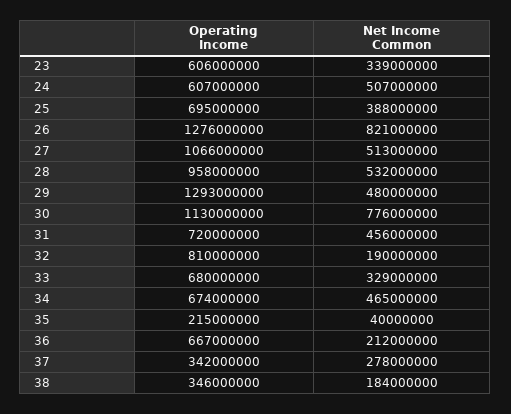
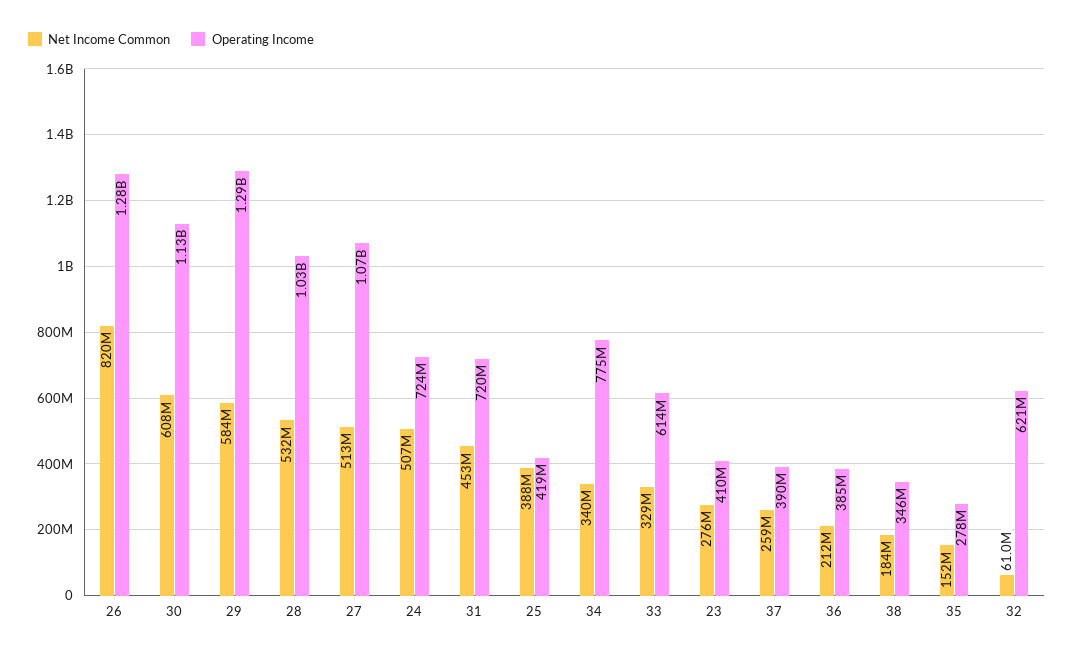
  {
    "Operating Income": {
-     "23": 606000000,
+     "23": 410000000,
-     "24": 607000000,
+     "24": 724000000,
-     "25": 695000000,
+     "25": 419000000,
      "26": 1276000000,
      "27": 1066000000,
-     "28": 958000000,
+     "28": 1030000000,
      "29": 1293000000,
      "30": 1130000000,
      "31": 720000000,
-     "32": 810000000,
+     "32": 621000000,
-     "33": 680000000,
+     "33": 614000000,
-     "34": 674000000,
+     "34": 775000000,
-     "35": 215000000,
+     "35": 278000000,
-     "36": 667000000,
+     "36": 385000000,
-     "37": 342000000,
+     "37": 390000000,
      "38": 346000000
    },
    "Net Income Common": {
-     "23": 339000000,
+     "23": 276000000,
      "24": 507000000,
      "25": 388000000,
-     "26": 821000000,
+     "26": 820000000,
      "27": 513000000,
      "28": 532000000,
-     "29": 480000000,
+     "29": 584000000,
-     "30": 776000000,
+     "30": 608000000,
-     "31": 456000000,
+     "31": 453000000,
-     "32": 190000000,
+     "32": 61000000,
      "33": 329000000,
-     "34": 465000000,
+     "34": 340000000,
-     "35": 40000000,
+     "35": 152000000,
      "36": 212000000,
-     "37": 278000000,
+     "37": 259000000,
      "38": 184000000
    }
  }

